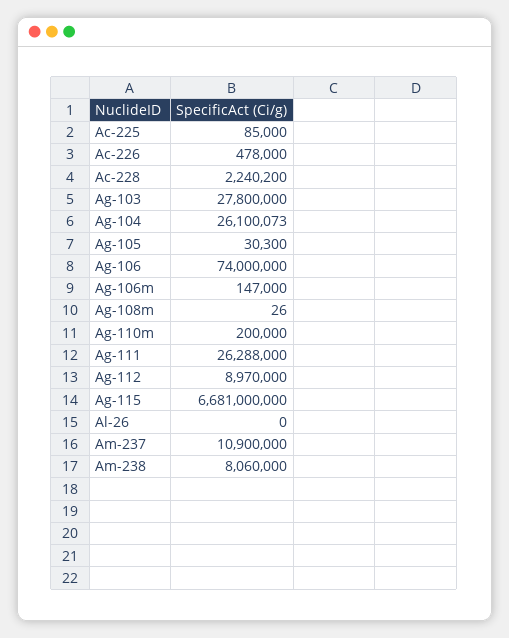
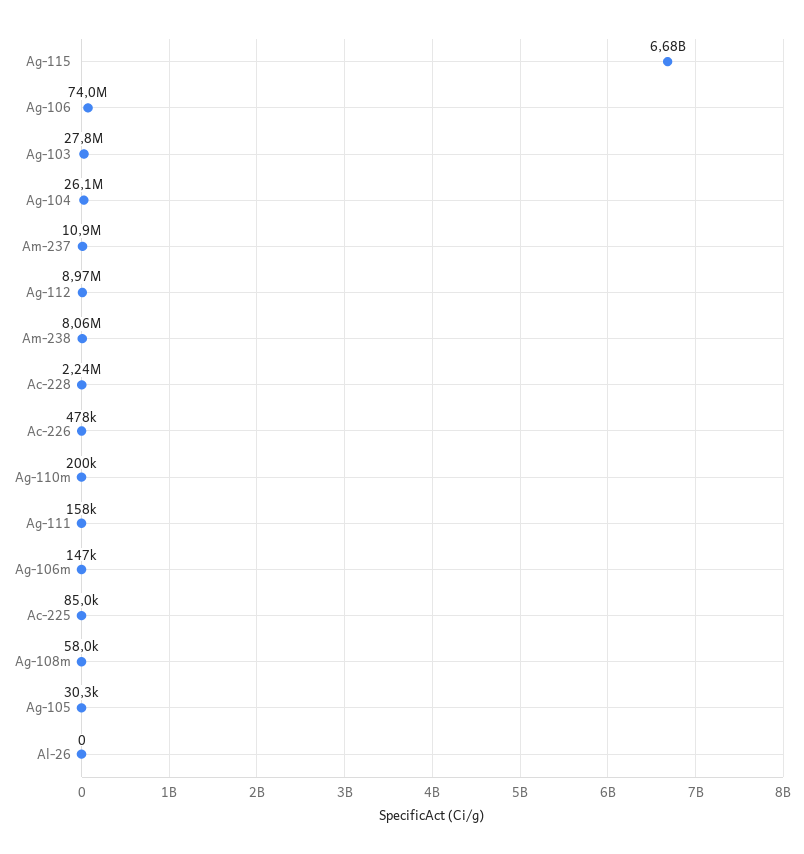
  {
    "Ac-225": 85000,
    "Ac-226": 478000,
    "Ac-228": 2240200,
    "Ag-103": 27800000,
    "Ag-104": 26100073,
    "Ag-105": 30300,
    "Ag-106": 74000000,
    "Ag-106m": 147000,
-   "Ag-108m": 26,
+   "Ag-108m": 58000,
    "Ag-110m": 200000,
-   "Ag-111": 26288000,
+   "Ag-111": 158000,
    "Ag-112": 8970000,
    "Ag-115": 6681000000,
    "Al-26": 0,
    "Am-237": 10900000,
    "Am-238": 8060000
  }

